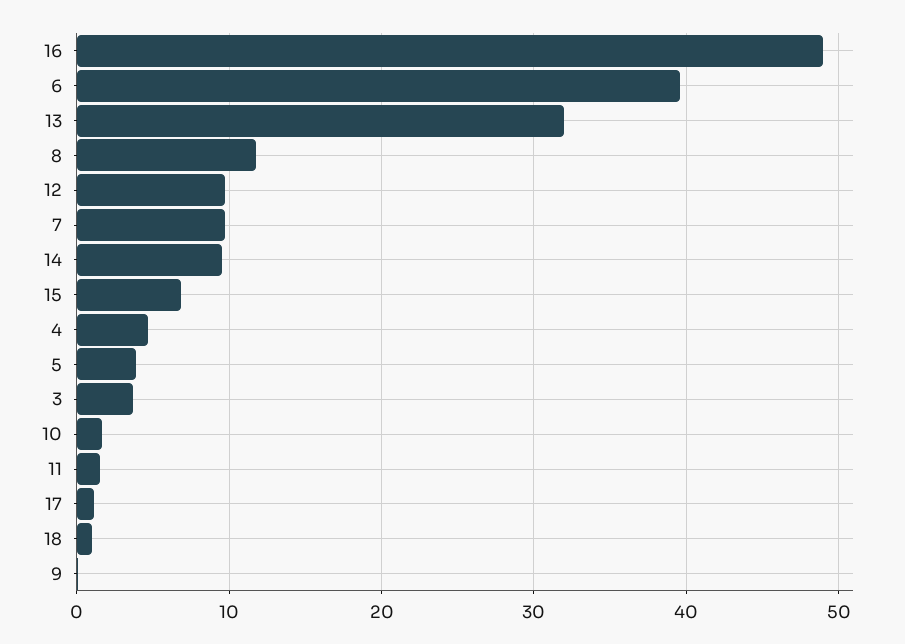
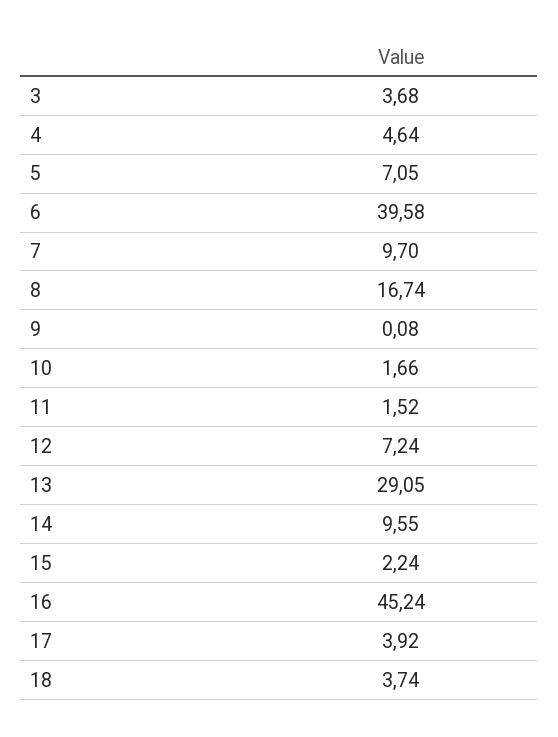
  {
-   "16": 49,
+   "16": 45.24,
    "6": 39.58,
-   "13": 32,
+   "13": 29.05,
-   "8": 12,
+   "8": 16.74,
-   "12": 10,
+   "12": 7.24,
    "7": 9.7,
    "14": 9.55,
-   "15": 7,
+   "15": 2.24,
    "4": 4.64,
-   "5": 4,
+   "5": 7.05,
    "3": 3.68,
    "10": 1.66,
    "11": 1.52,
-   "17": 1,
+   "17": 3.92,
-   "18": 1,
+   "18": 3.74,
    "9": 0.08
  }

